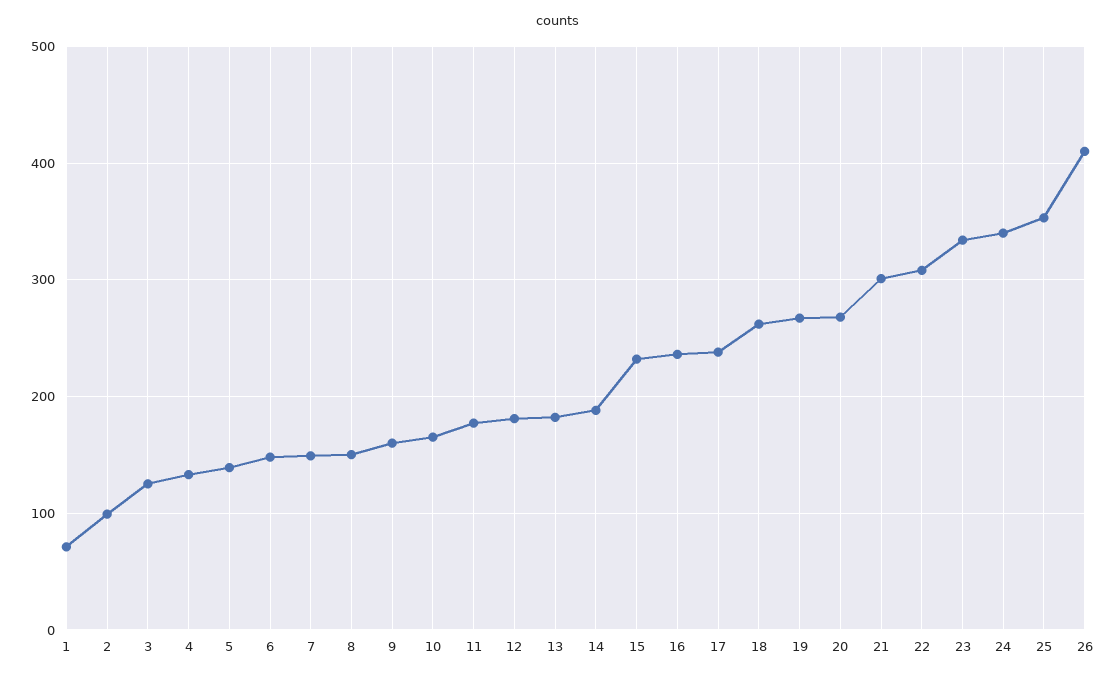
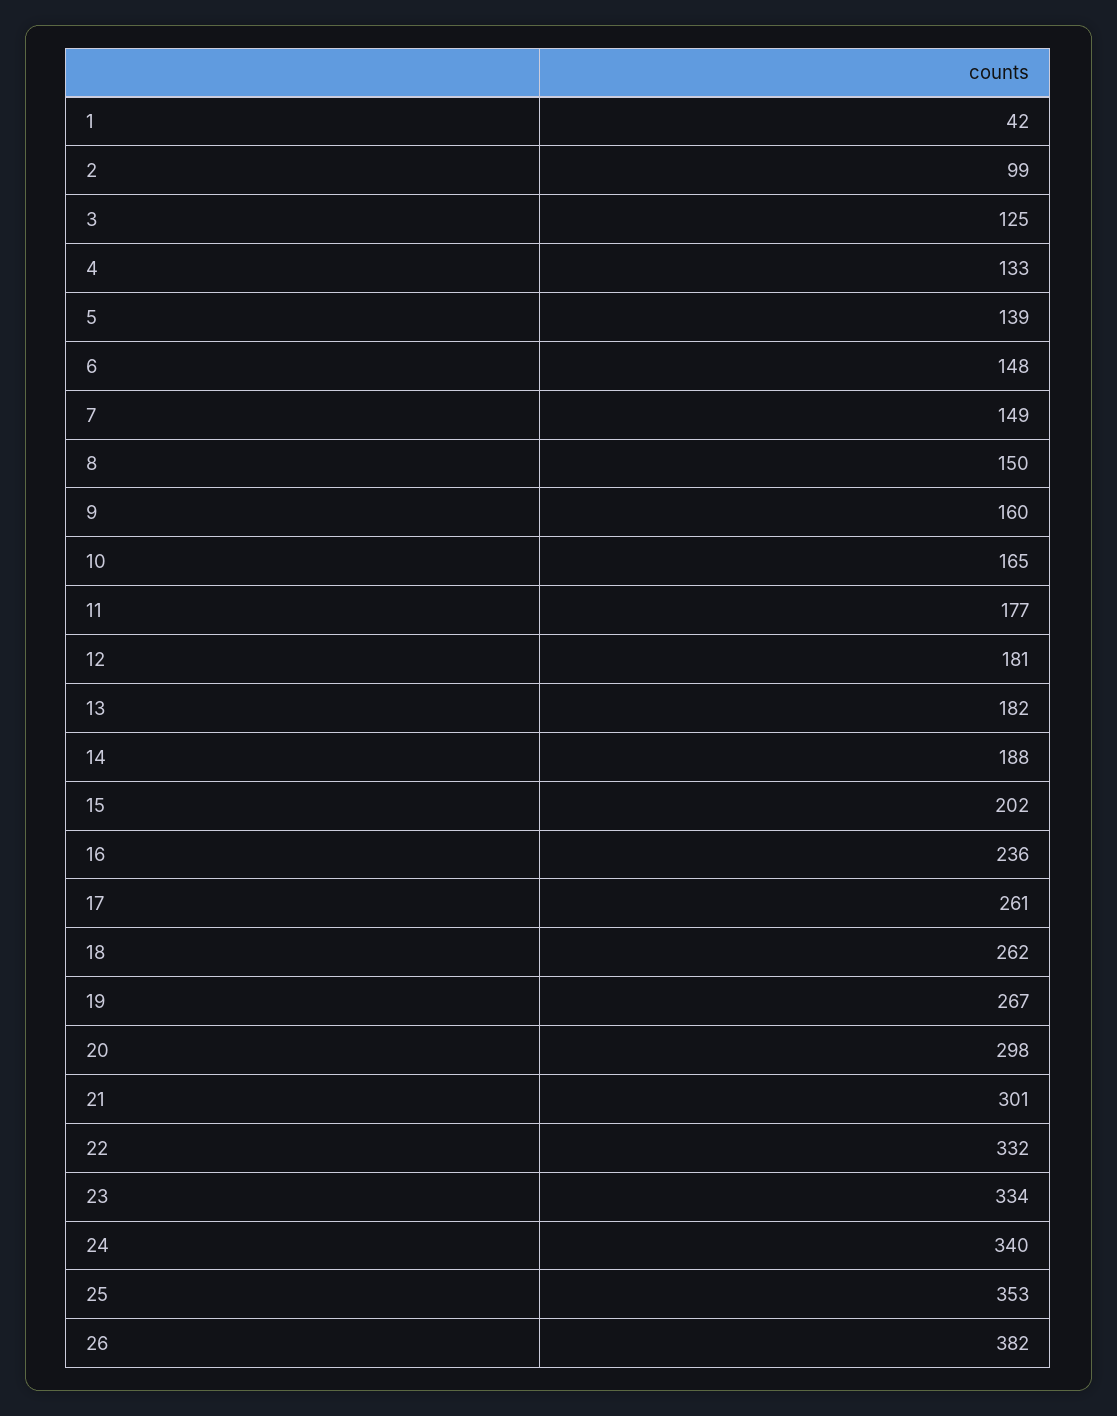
  {
-   "1": 70,
+   "1": 42,
    "2": 99,
    "3": 125,
    "4": 133,
    "5": 139,
    "6": 148,
    "7": 149,
    "8": 150,
    "9": 160,
    "10": 165,
    "11": 177,
    "12": 181,
    "13": 182,
    "14": 188,
-   "15": 230,
+   "15": 202,
    "16": 236,
-   "17": 240,
+   "17": 261,
    "18": 262,
    "19": 267,
-   "20": 270,
+   "20": 298,
    "21": 301,
-   "22": 310,
+   "22": 332,
    "23": 334,
    "24": 340,
    "25": 353,
-   "26": 410
+   "26": 382
  }

